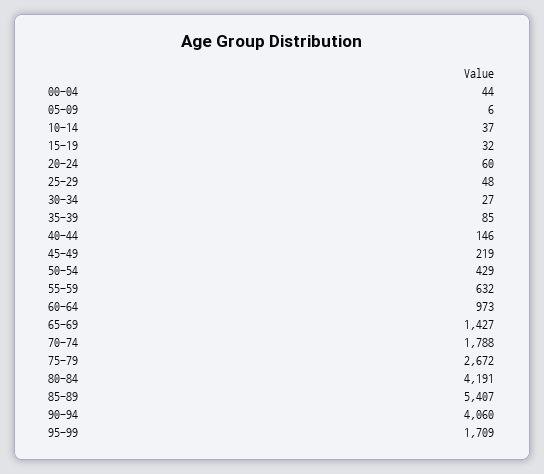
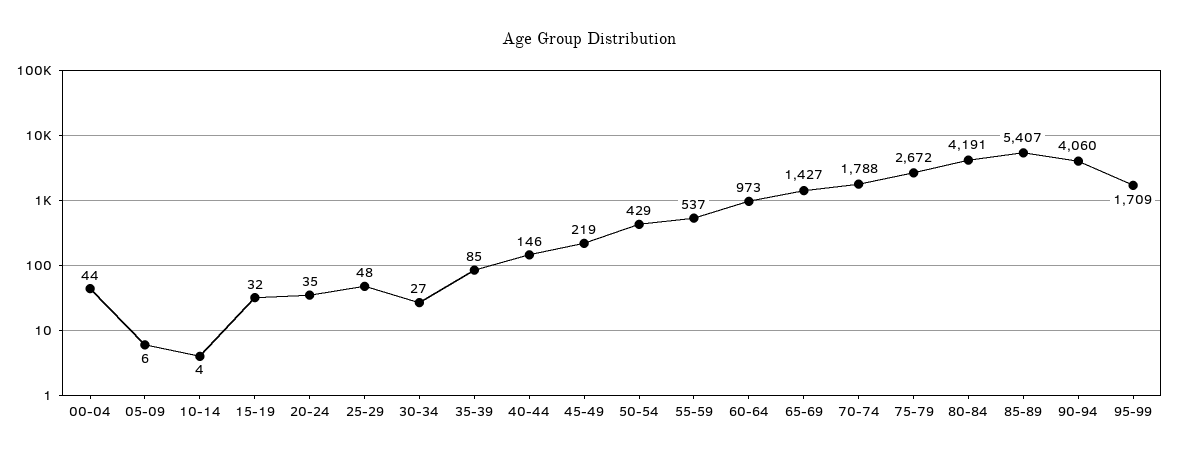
  {
    "00-04": 44,
    "05-09": 6,
-   "10-14": 37,
+   "10-14": 4,
    "15-19": 32,
-   "20-24": 60,
+   "20-24": 35,
    "25-29": 48,
    "30-34": 27,
    "35-39": 85,
    "40-44": 146,
    "45-49": 219,
    "50-54": 429,
-   "55-59": 632,
+   "55-59": 537,
    "60-64": 973,
    "65-69": 1427,
    "70-74": 1788,
    "75-79": 2672,
    "80-84": 4191,
    "85-89": 5407,
    "90-94": 4060,
    "95-99": 1709
  }

